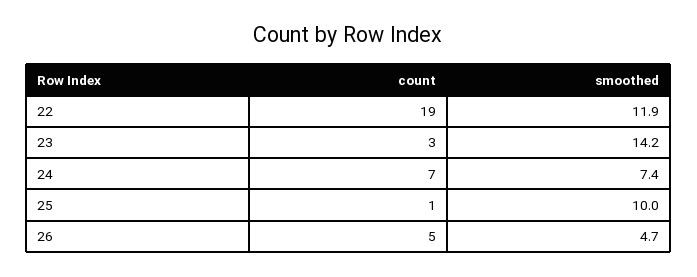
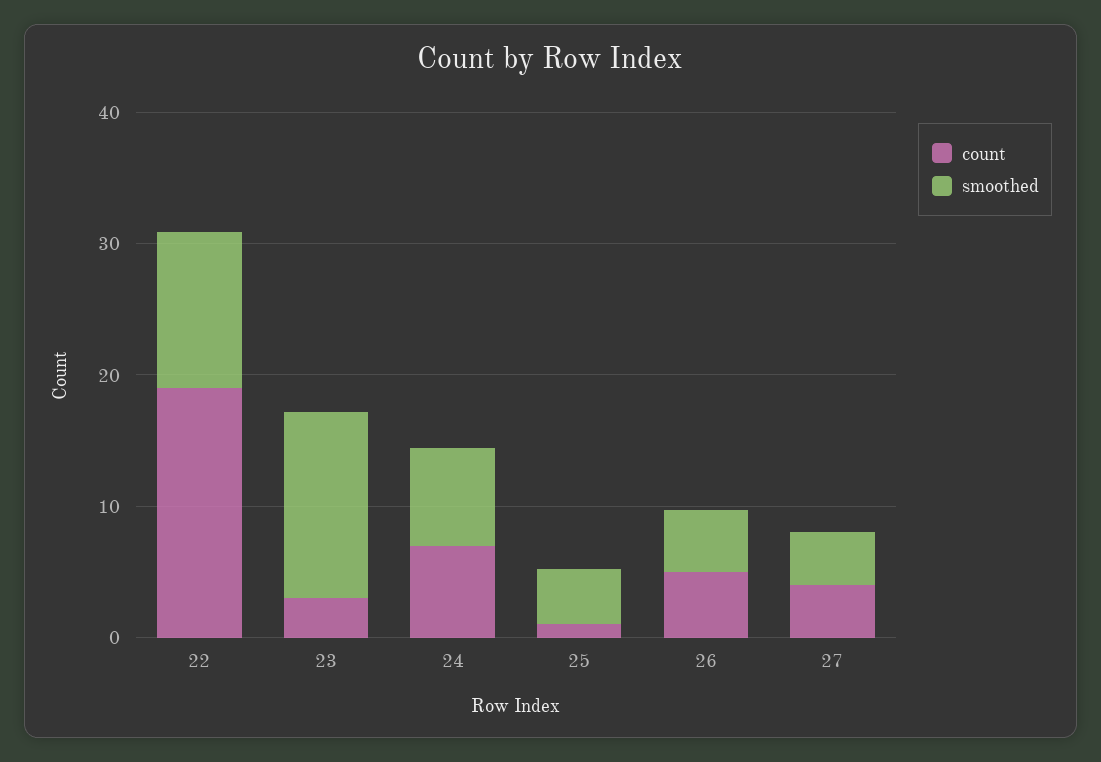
  {
    "count": {
      "22": 19,
      "23": 3,
      "24": 7,
      "25": 1,
-     "26": 5
+     "26": 5,
+     "27": 4
    },
    "smoothed": {
      "22": 11.9,
      "23": 14.2,
      "24": 7.4,
-     "25": 10,
+     "25": 4,
-     "26": 4.7
+     "26": 4.7,
+     "27": 4
    }
  }

